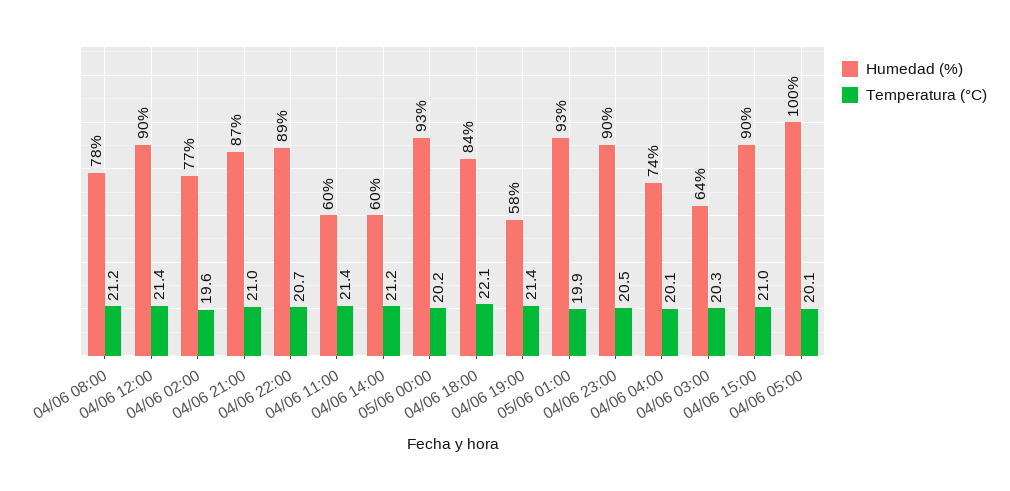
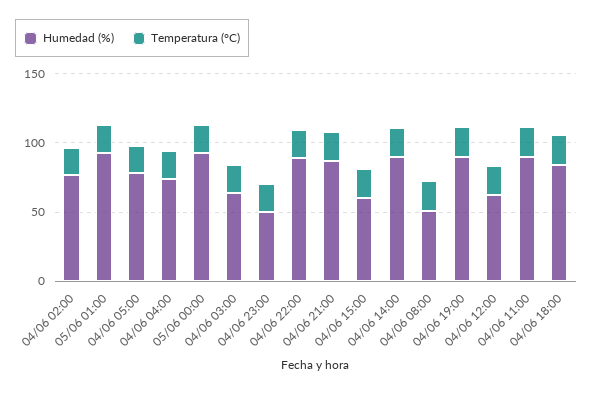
  {
    "Humedad (%)": {
-     "04/06 08:00": 78,
+     "04/06 08:00": 50,
-     "04/06 12:00": 90,
+     "04/06 12:00": 60,
      "04/06 02:00": 77,
      "04/06 21:00": 87,
      "04/06 22:00": 89,
-     "04/06 11:00": 60,
+     "04/06 11:00": 90,
-     "04/06 14:00": 60,
+     "04/06 14:00": 90,
      "05/06 00:00": 93,
      "04/06 18:00": 84,
-     "04/06 19:00": 58,
+     "04/06 19:00": 90,
      "05/06 01:00": 93,
-     "04/06 23:00": 90,
+     "04/06 23:00": 50,
      "04/06 04:00": 74,
      "04/06 03:00": 64,
-     "04/06 15:00": 90,
+     "04/06 15:00": 60,
-     "04/06 05:00": 100
+     "04/06 05:00": 80
    },
    "Temperatura (°C)": {
      "04/06 08:00": 21.2,
      "04/06 12:00": 21.4,
      "04/06 02:00": 19.6,
      "04/06 21:00": 21,
      "04/06 22:00": 20.7,
      "04/06 11:00": 21.4,
      "04/06 14:00": 21.2,
      "05/06 00:00": 20.2,
      "04/06 18:00": 22.1,
      "04/06 19:00": 21.4,
      "05/06 01:00": 19.9,
      "04/06 23:00": 20.5,
      "04/06 04:00": 20.1,
      "04/06 03:00": 20.3,
      "04/06 15:00": 21,
      "04/06 05:00": 20.1
    }
  }

